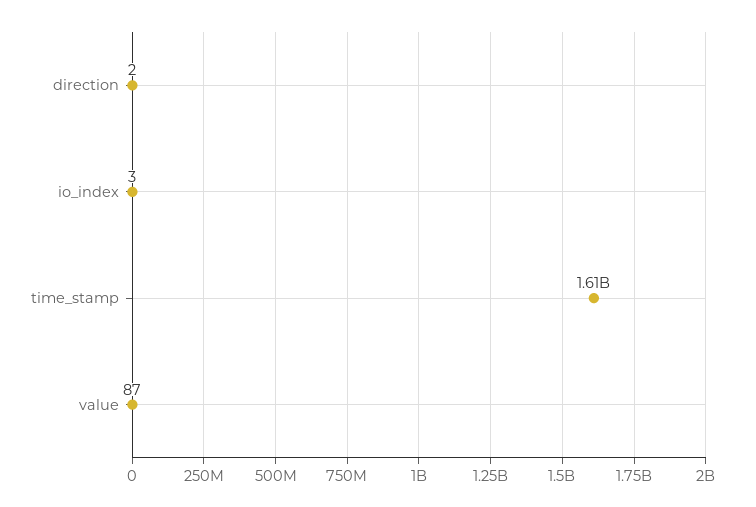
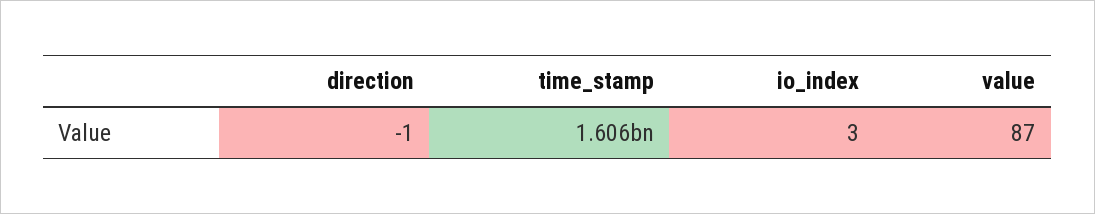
  {
-   "direction": 2,
+   "direction": -1,
    "io_index": 3,
    "time_stamp": 1606000000,
    "value": 87
  }

